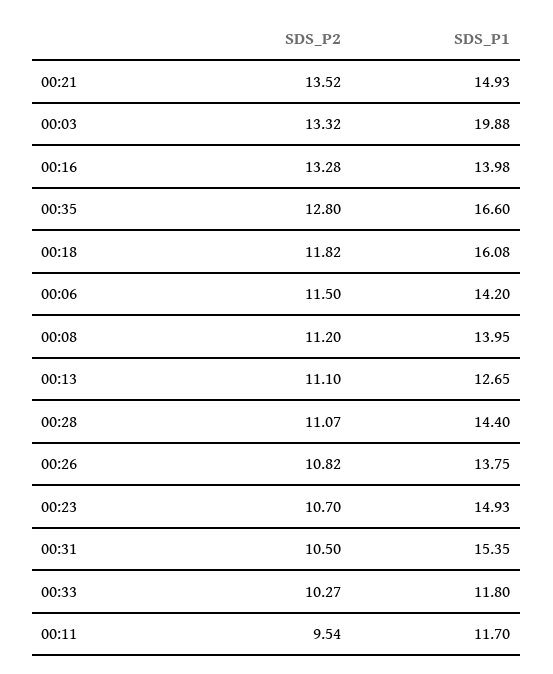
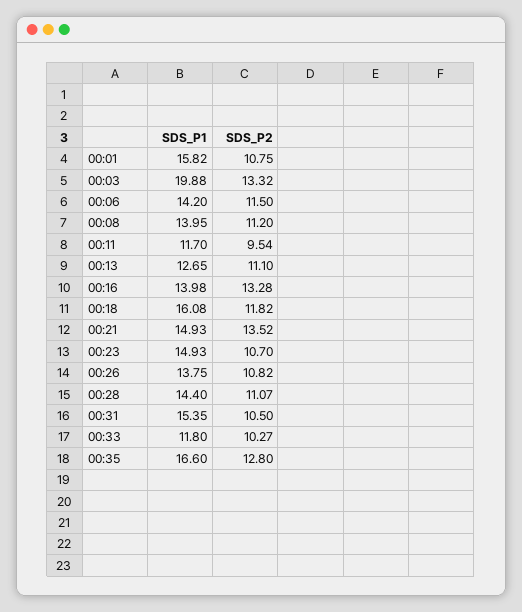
  {
    "SDS_P2": {
      "00:21": 13.52,
      "00:03": 13.32,
      "00:16": 13.28,
      "00:35": 12.8,
      "00:18": 11.82,
      "00:06": 11.5,
      "00:08": 11.2,
      "00:13": 11.1,
      "00:28": 11.07,
      "00:26": 10.82,
      "00:23": 10.7,
      "00:31": 10.5,
      "00:33": 10.27,
-     "00:11": 9.54
+     "00:11": 9.54,
+     "00:01": 10.75
    },
    "SDS_P1": {
      "00:21": 14.93,
      "00:03": 19.88,
      "00:16": 13.98,
      "00:35": 16.6,
      "00:18": 16.08,
      "00:06": 14.2,
      "00:08": 13.95,
      "00:13": 12.65,
      "00:28": 14.4,
      "00:26": 13.75,
      "00:23": 14.93,
      "00:31": 15.35,
      "00:33": 11.8,
-     "00:11": 11.7
+     "00:11": 11.7,
+     "00:01": 15.82
    }
  }

